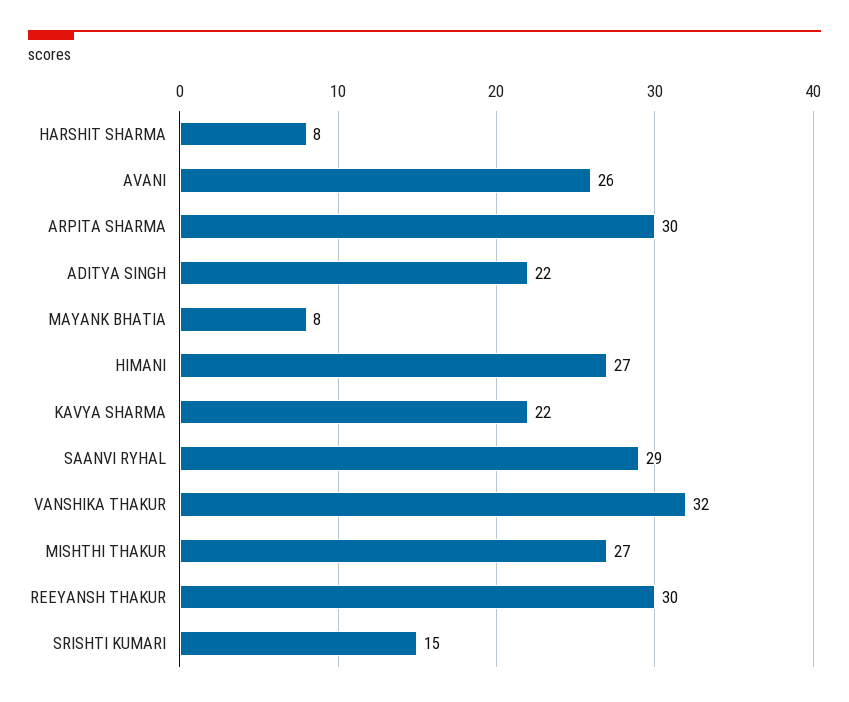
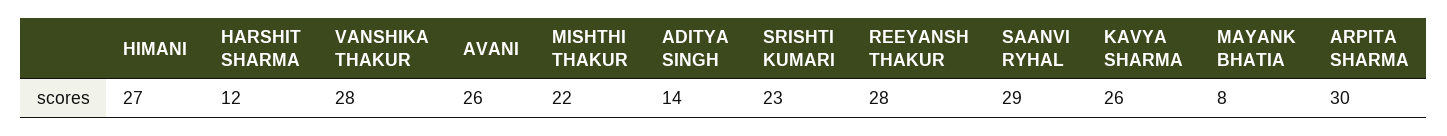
  {
-   "HARSHIT SHARMA": 8,
+   "HARSHIT SHARMA": 12,
    "AVANI": 26,
    "ARPITA SHARMA": 30,
-   "ADITYA SINGH": 22,
+   "ADITYA SINGH": 14,
    "MAYANK BHATIA": 8,
    "HIMANI": 27,
-   "KAVYA SHARMA": 22,
+   "KAVYA SHARMA": 26,
    "SAANVI RYHAL": 29,
-   "VANSHIKA THAKUR": 32,
+   "VANSHIKA THAKUR": 28,
-   "MISHTHI THAKUR": 27,
+   "MISHTHI THAKUR": 22,
-   "REEYANSH THAKUR": 30,
+   "REEYANSH THAKUR": 28,
-   "SRISHTI KUMARI": 15
+   "SRISHTI KUMARI": 23
  }

